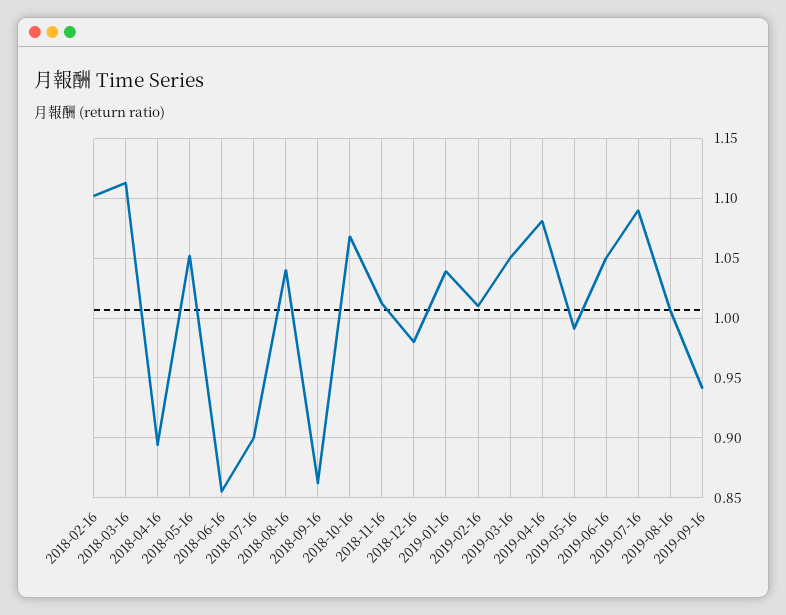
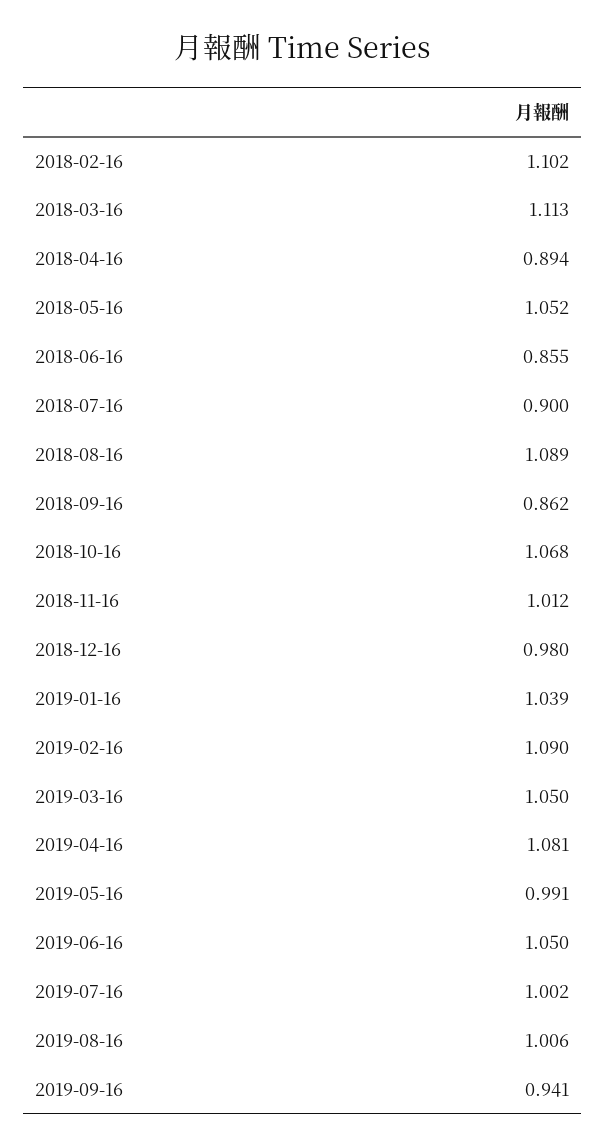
  {
    "2018-02-16": 1.102,
    "2018-03-16": 1.113,
    "2018-04-16": 0.894,
    "2018-05-16": 1.052,
    "2018-06-16": 0.855,
    "2018-07-16": 0.9,
-   "2018-08-16": 1.04,
+   "2018-08-16": 1.089,
    "2018-09-16": 0.862,
    "2018-10-16": 1.068,
    "2018-11-16": 1.012,
    "2018-12-16": 0.98,
    "2019-01-16": 1.039,
-   "2019-02-16": 1.01,
+   "2019-02-16": 1.09,
    "2019-03-16": 1.05,
    "2019-04-16": 1.081,
    "2019-05-16": 0.991,
    "2019-06-16": 1.05,
-   "2019-07-16": 1.09,
+   "2019-07-16": 1.002,
    "2019-08-16": 1.006,
    "2019-09-16": 0.941
  }

